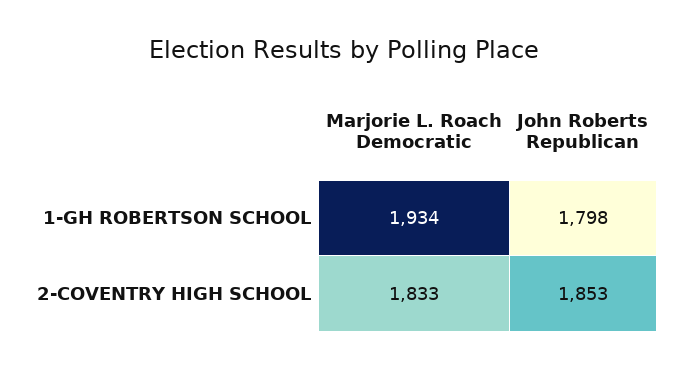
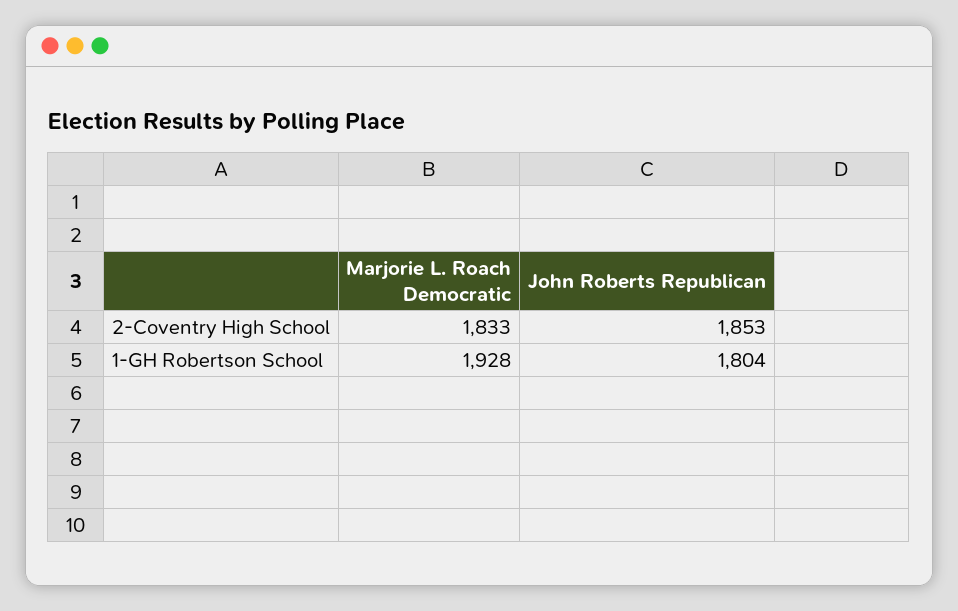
  {
    "Marjorie L. Roach Democratic": {
-     "1-GH ROBERTSON SCHOOL": 1934,
+     "1-GH ROBERTSON SCHOOL": 1928,
      "2-COVENTRY HIGH SCHOOL": 1833
    },
    "John Roberts Republican": {
-     "1-GH ROBERTSON SCHOOL": 1798,
+     "1-GH ROBERTSON SCHOOL": 1804,
      "2-COVENTRY HIGH SCHOOL": 1853
    }
  }

